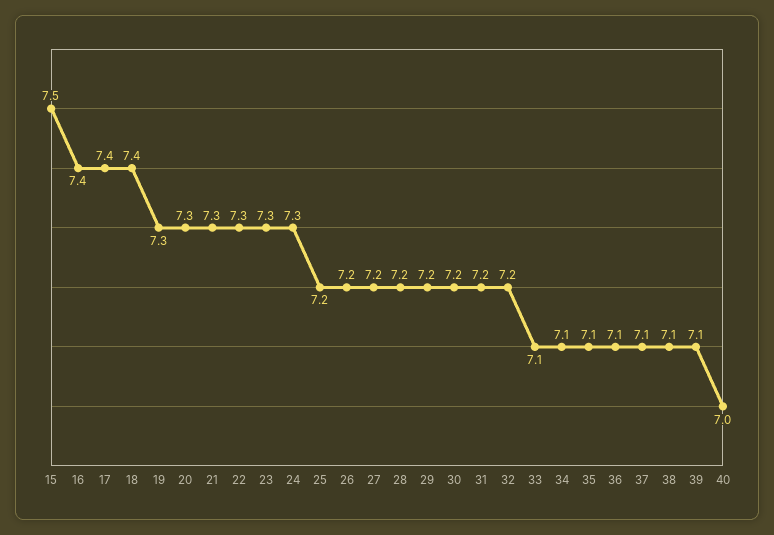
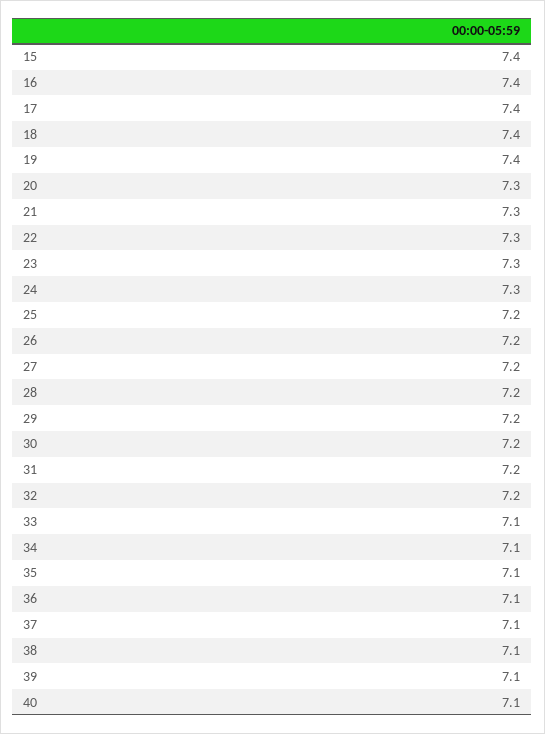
  {
-   "15": 7.5,
+   "15": 7.4,
    "16": 7.4,
    "17": 7.4,
    "18": 7.4,
-   "19": 7.3,
+   "19": 7.4,
    "20": 7.3,
    "21": 7.3,
    "22": 7.3,
    "23": 7.3,
    "24": 7.3,
    "25": 7.2,
    "26": 7.2,
    "27": 7.2,
    "28": 7.2,
    "29": 7.2,
    "30": 7.2,
    "31": 7.2,
    "32": 7.2,
    "33": 7.1,
    "34": 7.1,
    "35": 7.1,
    "36": 7.1,
    "37": 7.1,
    "38": 7.1,
    "39": 7.1,
-   "40": 7
+   "40": 7.1
  }

